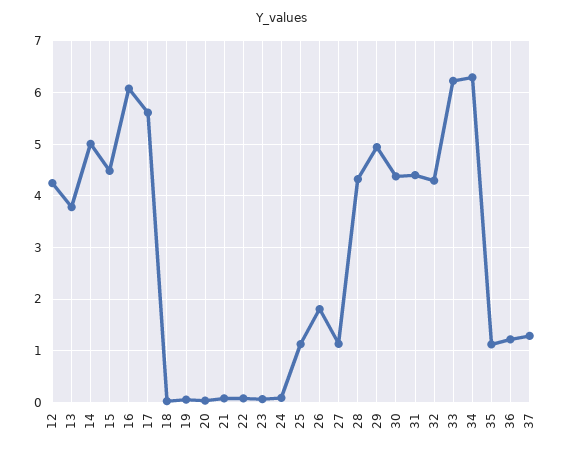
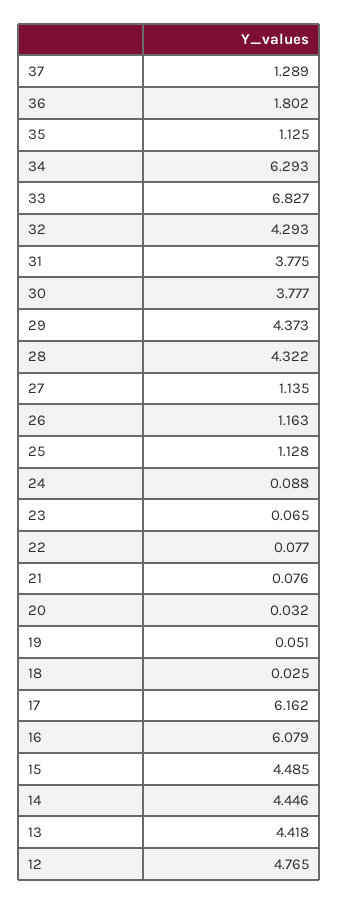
  {
-   "12": 4.2,
+   "12": 4.765,
-   "13": 3.8,
+   "13": 4.418,
-   "14": 5,
+   "14": 4.446,
    "15": 4.485,
    "16": 6.079,
-   "17": 5.6,
+   "17": 6.162,
    "18": 0.025,
    "19": 0.051,
    "20": 0.032,
    "21": 0.076,
    "22": 0.077,
    "23": 0.065,
    "24": 0.088,
    "25": 1.128,
-   "26": 1.8,
+   "26": 1.163,
    "27": 1.135,
    "28": 4.322,
-   "29": 5,
+   "29": 4.373,
-   "30": 4.4,
+   "30": 3.777,
-   "31": 4.4,
+   "31": 3.775,
    "32": 4.293,
-   "33": 6.2,
+   "33": 6.827,
    "34": 6.293,
    "35": 1.125,
-   "36": 1.2,
+   "36": 1.802,
    "37": 1.289
  }

